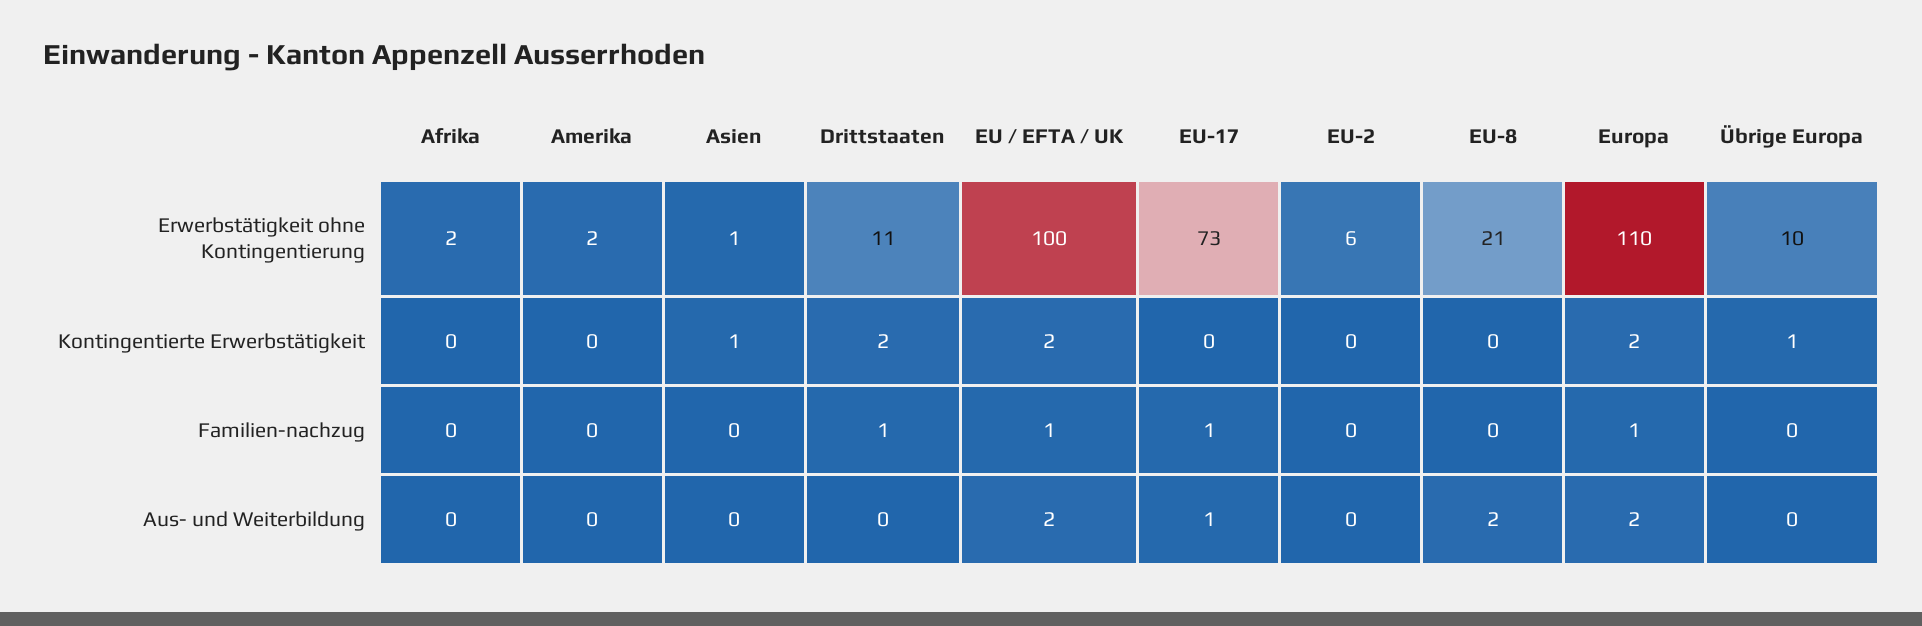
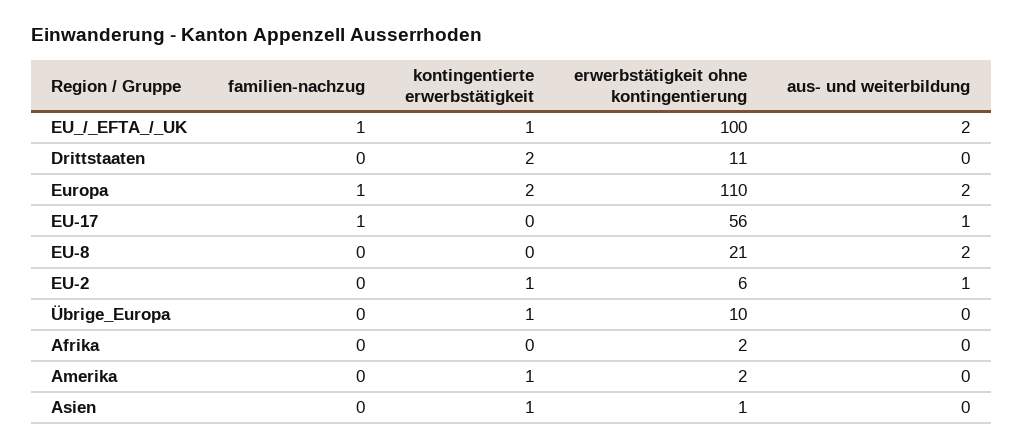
  {
    "Afrika": {
      "Erwerbstätigkeit ohne Kontingentierung": 2,
      "Kontingentierte Erwerbstätigkeit": 0,
      "Familien-nachzug": 0,
      "Aus- und Weiterbildung": 0
    },
    "Amerika": {
      "Erwerbstätigkeit ohne Kontingentierung": 2,
-     "Kontingentierte Erwerbstätigkeit": 0,
+     "Kontingentierte Erwerbstätigkeit": 1,
      "Familien-nachzug": 0,
      "Aus- und Weiterbildung": 0
    },
    "Asien": {
      "Erwerbstätigkeit ohne Kontingentierung": 1,
      "Kontingentierte Erwerbstätigkeit": 1,
      "Familien-nachzug": 0,
      "Aus- und Weiterbildung": 0
    },
    "Drittstaaten": {
      "Erwerbstätigkeit ohne Kontingentierung": 11,
      "Kontingentierte Erwerbstätigkeit": 2,
-     "Familien-nachzug": 1,
+     "Familien-nachzug": 0,
      "Aus- und Weiterbildung": 0
    },
    "EU / EFTA / UK": {
      "Erwerbstätigkeit ohne Kontingentierung": 100,
-     "Kontingentierte Erwerbstätigkeit": 2,
+     "Kontingentierte Erwerbstätigkeit": 1,
      "Familien-nachzug": 1,
      "Aus- und Weiterbildung": 2
    },
    "EU-17": {
-     "Erwerbstätigkeit ohne Kontingentierung": 73,
+     "Erwerbstätigkeit ohne Kontingentierung": 56,
      "Kontingentierte Erwerbstätigkeit": 0,
      "Familien-nachzug": 1,
      "Aus- und Weiterbildung": 1
    },
    "EU-2": {
      "Erwerbstätigkeit ohne Kontingentierung": 6,
-     "Kontingentierte Erwerbstätigkeit": 0,
+     "Kontingentierte Erwerbstätigkeit": 1,
      "Familien-nachzug": 0,
-     "Aus- und Weiterbildung": 0
+     "Aus- und Weiterbildung": 1
    },
    "EU-8": {
      "Erwerbstätigkeit ohne Kontingentierung": 21,
      "Kontingentierte Erwerbstätigkeit": 0,
      "Familien-nachzug": 0,
      "Aus- und Weiterbildung": 2
    },
    "Europa": {
      "Erwerbstätigkeit ohne Kontingentierung": 110,
      "Kontingentierte Erwerbstätigkeit": 2,
      "Familien-nachzug": 1,
      "Aus- und Weiterbildung": 2
    },
    "Übrige Europa": {
      "Erwerbstätigkeit ohne Kontingentierung": 10,
      "Kontingentierte Erwerbstätigkeit": 1,
      "Familien-nachzug": 0,
      "Aus- und Weiterbildung": 0
    }
  }

